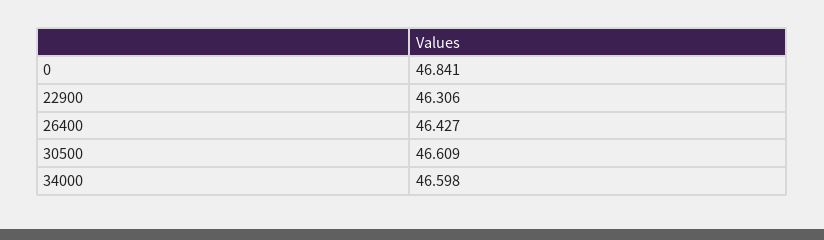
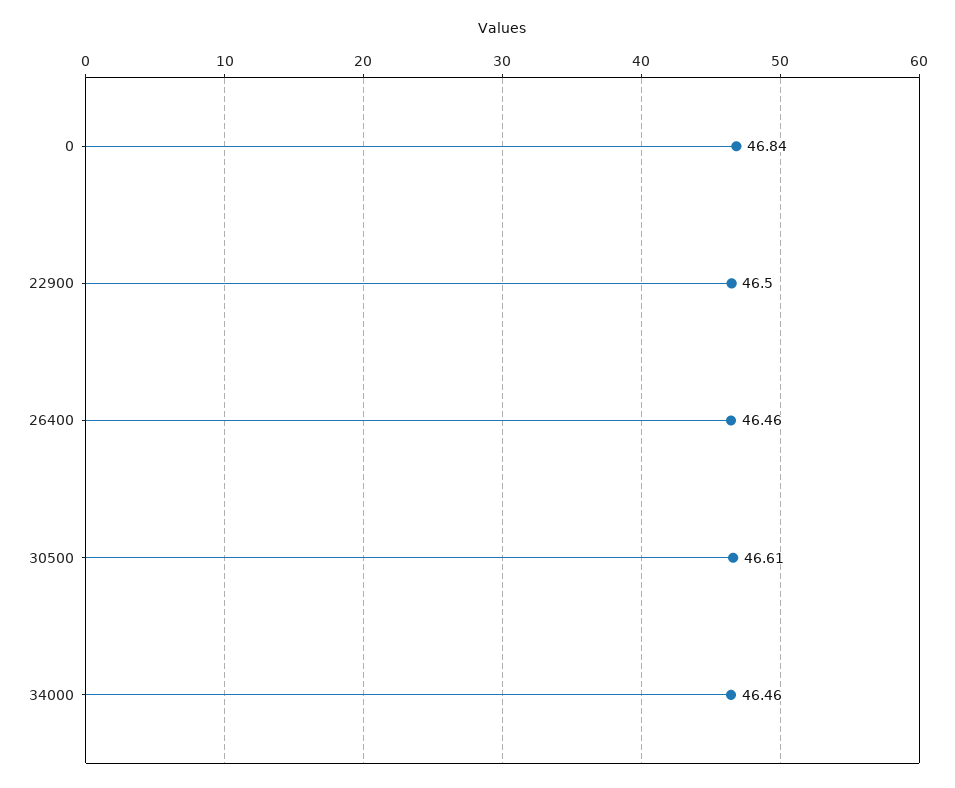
  {
    "0": 46.841,
-   "22900": 46.306,
+   "22900": 46.5,
-   "26400": 46.427,
+   "26400": 46.46,
    "30500": 46.609,
-   "34000": 46.598
+   "34000": 46.46
  }

